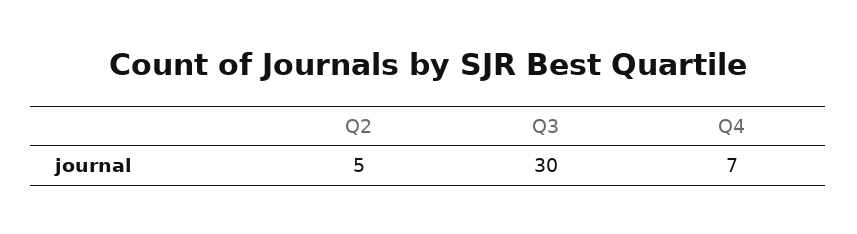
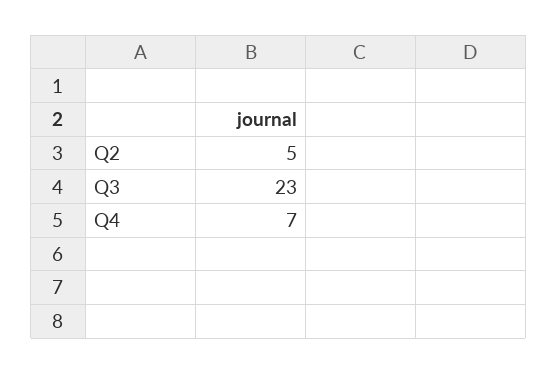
  {
    "Q2": 5,
-   "Q3": 30,
+   "Q3": 23,
    "Q4": 7
  }

